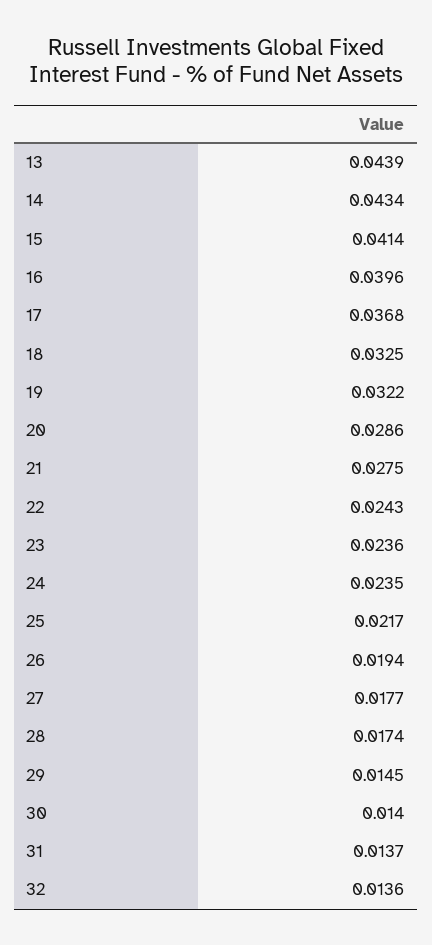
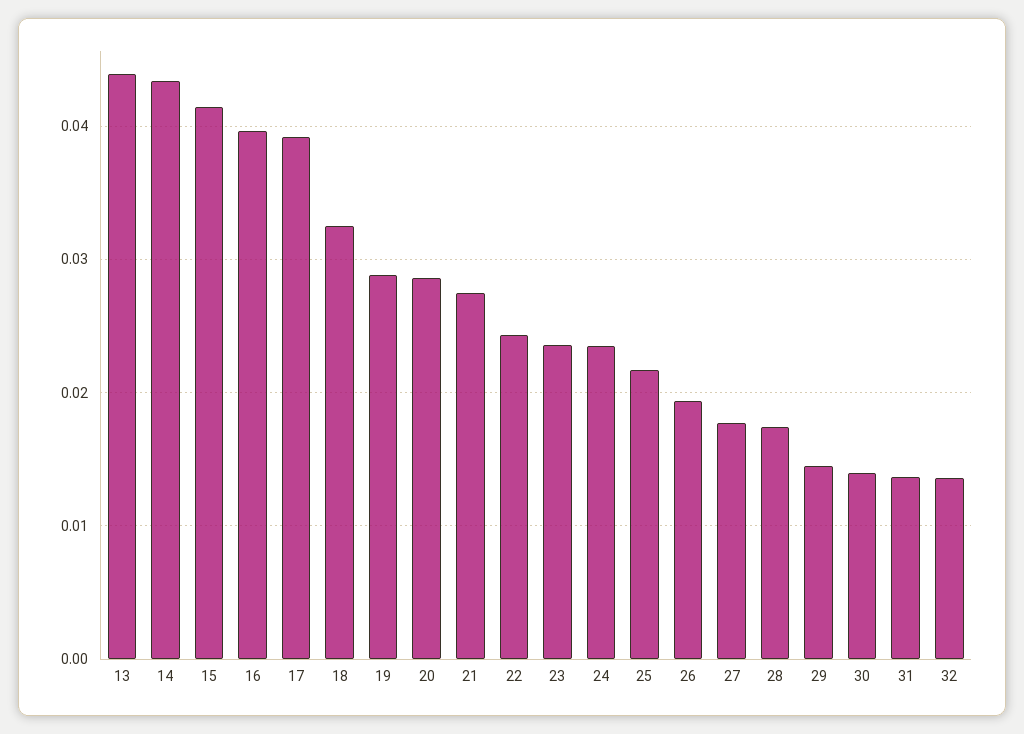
  {
    "13": 0.0439,
    "14": 0.0434,
    "15": 0.0414,
    "16": 0.0396,
-   "17": 0.0368,
+   "17": 0.039,
    "18": 0.0325,
-   "19": 0.0322,
+   "19": 0.029,
    "20": 0.0286,
    "21": 0.0275,
    "22": 0.0243,
    "23": 0.0236,
    "24": 0.0235,
    "25": 0.0217,
    "26": 0.0194,
    "27": 0.0177,
    "28": 0.0174,
    "29": 0.0145,
    "30": 0.014,
    "31": 0.0137,
    "32": 0.0136
  }

